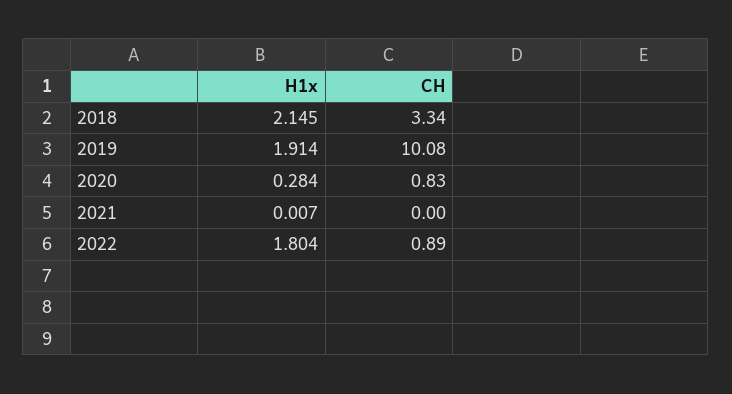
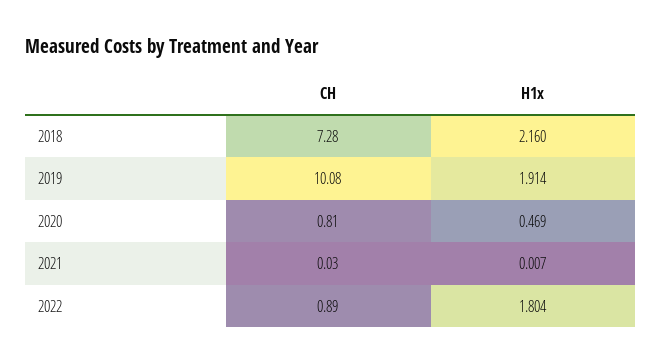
  {
    "H1x": {
-     "2018": 2.145,
+     "2018": 2.16,
      "2019": 1.914,
-     "2020": 0.284,
+     "2020": 0.469,
      "2021": 0.007,
      "2022": 1.804
    },
    "CH": {
-     "2018": 3.34,
+     "2018": 7.28,
      "2019": 10.08,
-     "2020": 0.83,
+     "2020": 0.81,
-     "2021": 0,
+     "2021": 0.03,
      "2022": 0.89
    }
  }

